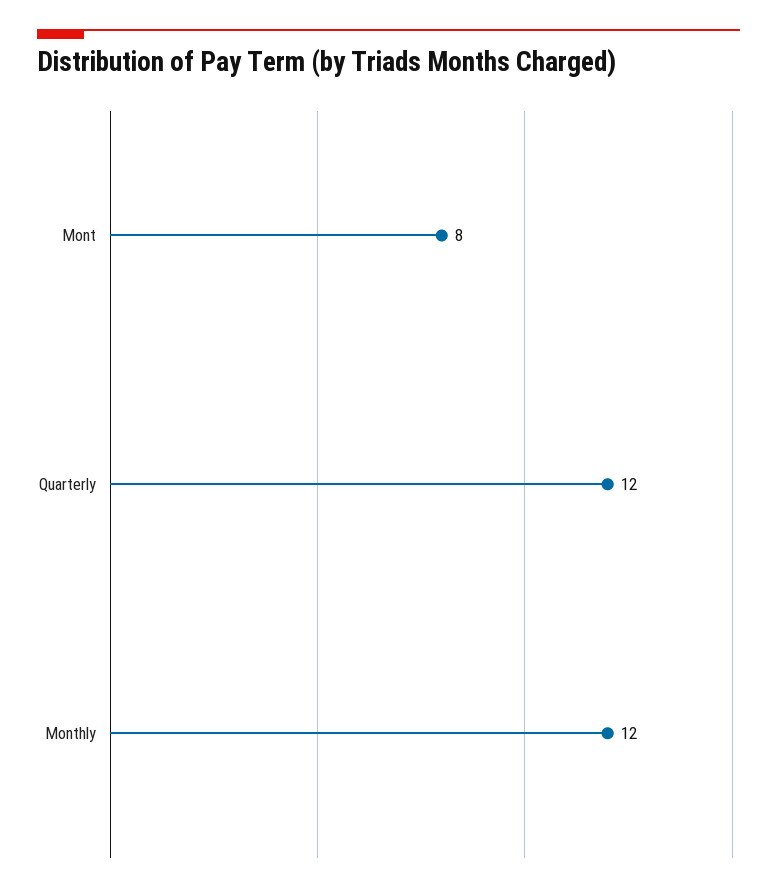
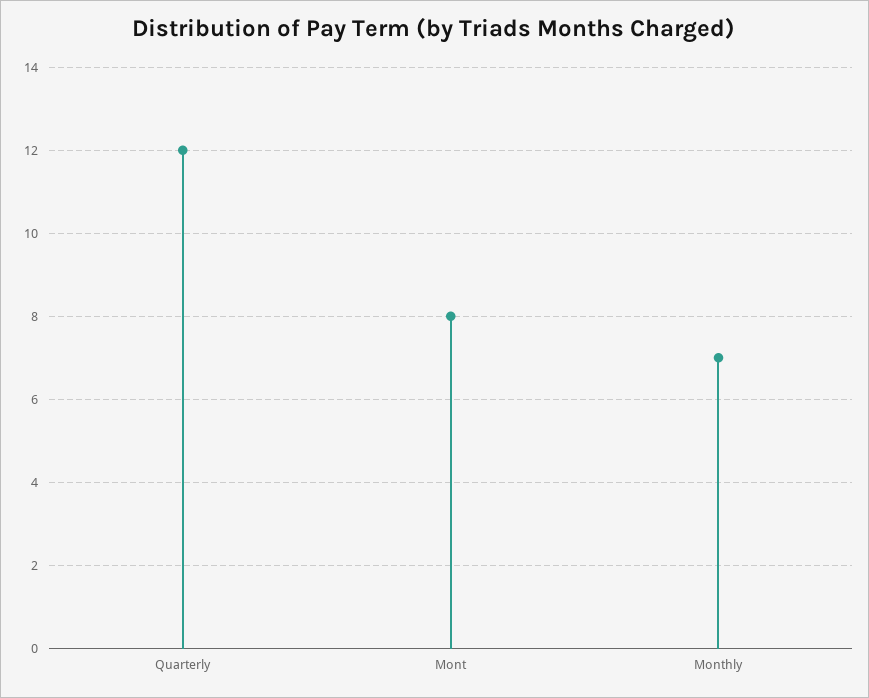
  {
    "Mont": 8,
    "Quarterly": 12,
-   "Monthly": 12
+   "Monthly": 7
  }

